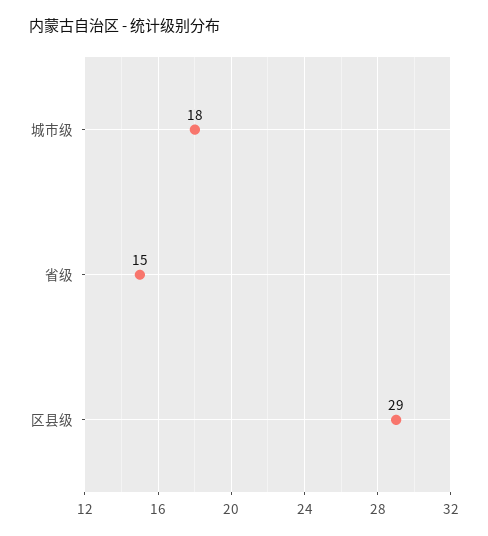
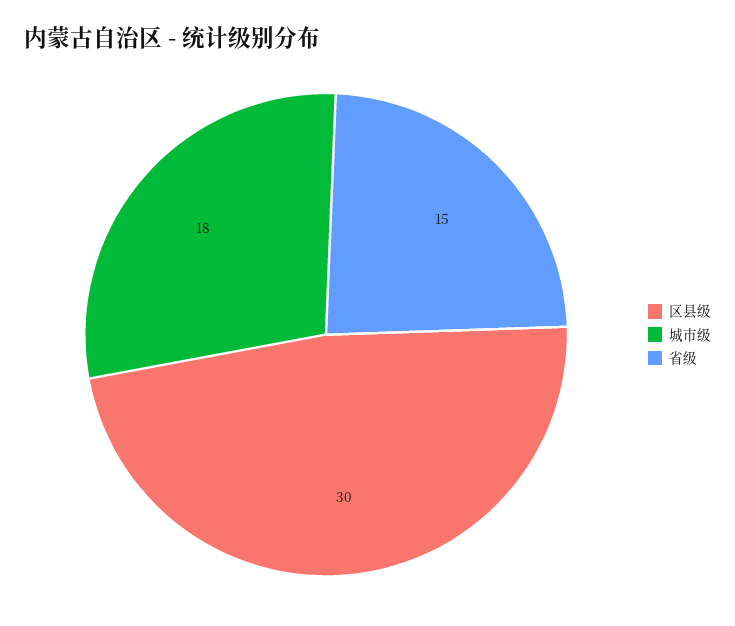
  {
    "城市级": 18,
    "省级": 15,
-   "区县级": 29
+   "区县级": 30
  }

